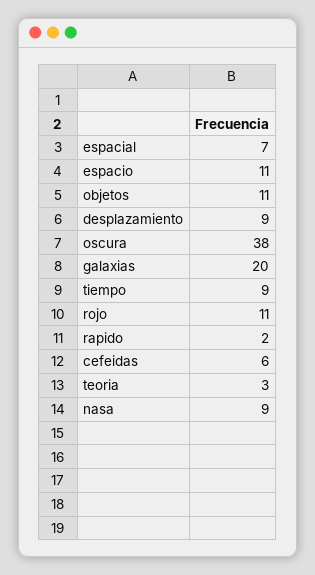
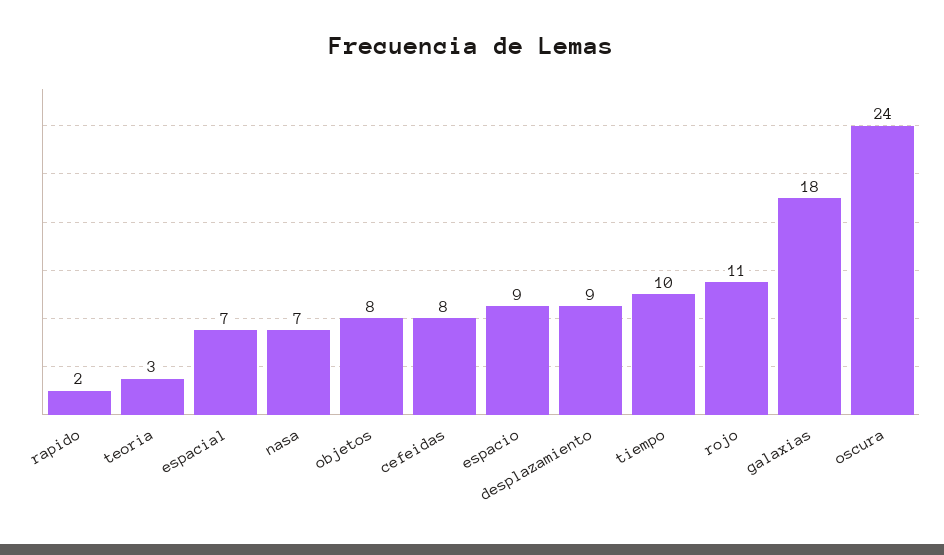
  {
    "espacial": 7,
-   "espacio": 11,
+   "espacio": 9,
-   "objetos": 11,
+   "objetos": 8,
    "desplazamiento": 9,
-   "oscura": 38,
+   "oscura": 24,
-   "galaxias": 20,
+   "galaxias": 18,
-   "tiempo": 9,
+   "tiempo": 10,
    "rojo": 11,
    "rapido": 2,
-   "cefeidas": 6,
+   "cefeidas": 8,
    "teoria": 3,
-   "nasa": 9
+   "nasa": 7
  }

